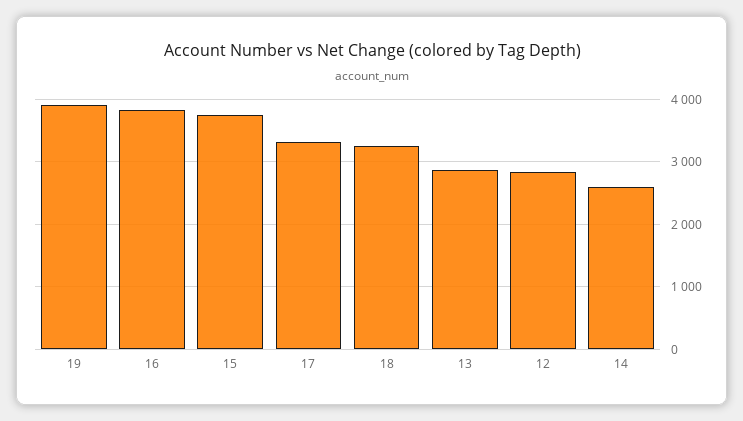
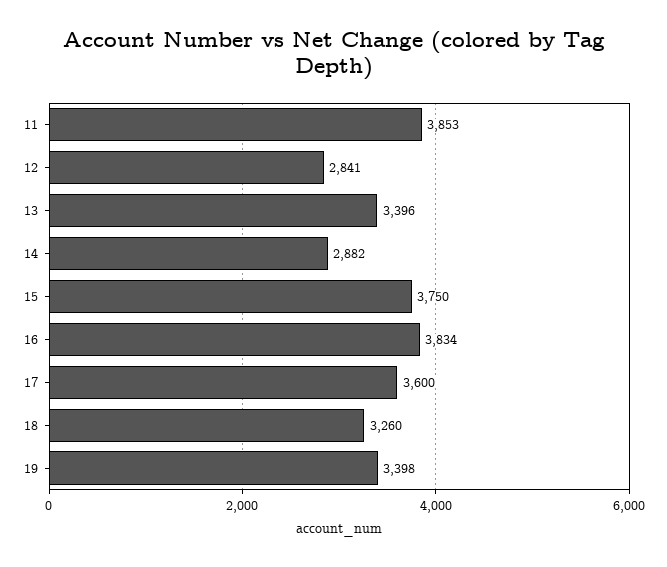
  {
-   "19": 3900,
+   "19": 3398,
    "16": 3834,
    "15": 3750,
-   "17": 3300,
+   "17": 3600,
    "18": 3260,
-   "13": 2900,
+   "13": 3396,
    "12": 2841,
-   "14": 2600
+   "14": 2882,
+   "11": 3853
  }

